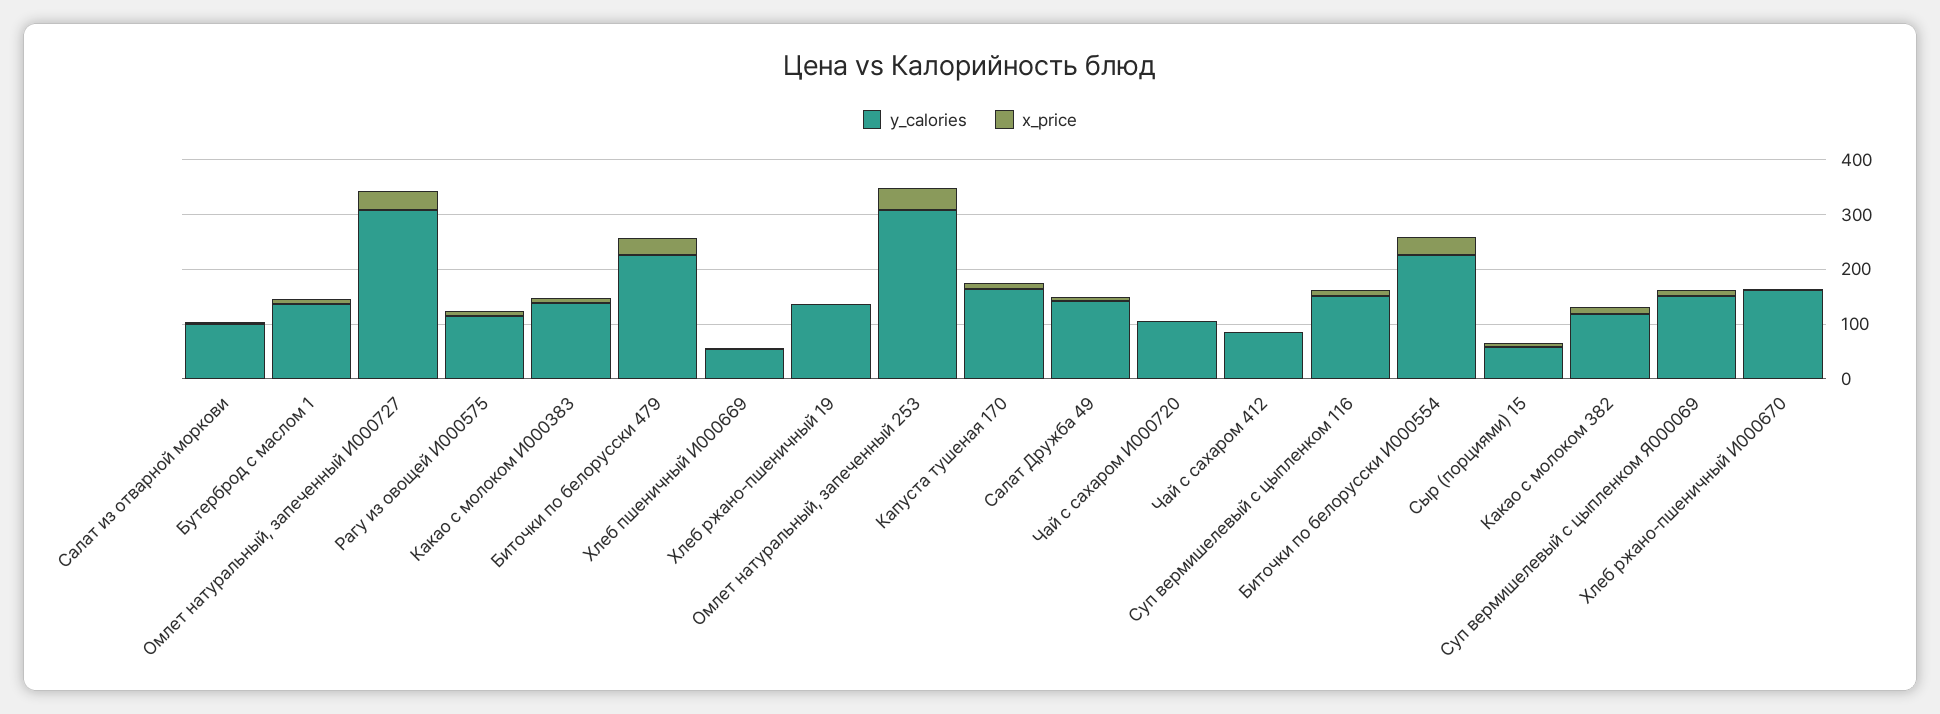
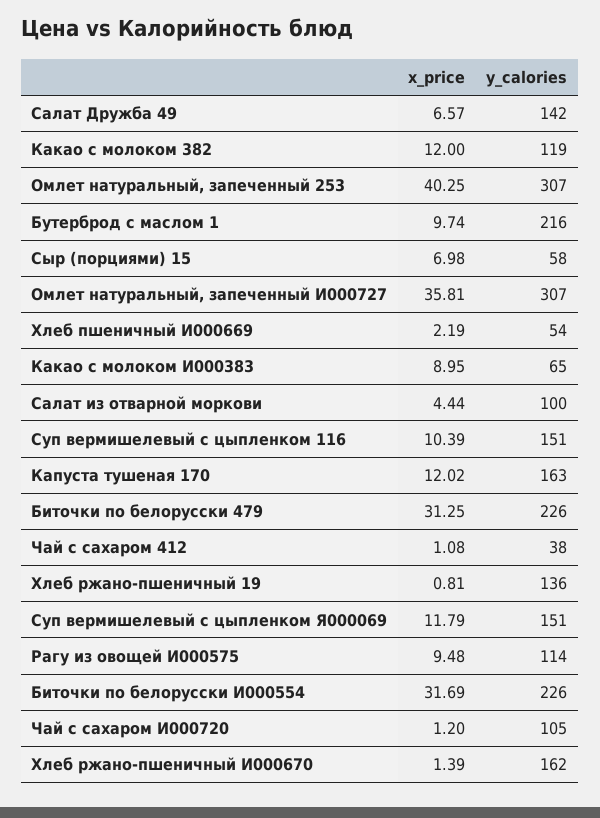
  {
    "y_calories": {
      "Салат из отварной моркови": 100,
-     "Бутерброд с маслом 1": 140,
+     "Бутерброд с маслом 1": 216,
      "Омлет натуральный, запеченный И000727": 307,
      "Рагу из овощей И000575": 114,
-     "Какао с молоком И000383": 140,
+     "Какао с молоком И000383": 65,
      "Биточки по белорусски 479": 226,
      "Хлеб пшеничный И000669": 54,
      "Хлеб ржано-пшеничный 19": 136,
      "Омлет натуральный, запеченный 253": 307,
      "Капуста тушеная 170": 163,
      "Салат Дружба 49": 142,
      "Чай с сахаром И000720": 105,
-     "Чай с сахаром 412": 80,
+     "Чай с сахаром 412": 38,
      "Суп вермишелевый с цыпленком 116": 151,
      "Биточки по белорусски И000554": 226,
      "Сыр (порциями) 15": 58,
      "Какао с молоком 382": 119,
      "Суп вермишелевый с цыпленком Я000069": 151,
      "Хлеб ржано-пшеничный И000670": 162
    },
    "x_price": {
      "Салат из отварной моркови": 4.44,
      "Бутерброд с маслом 1": 9.74,
      "Омлет натуральный, запеченный И000727": 35.81,
      "Рагу из овощей И000575": 9.48,
      "Какао с молоком И000383": 8.95,
      "Биточки по белорусски 479": 31.25,
      "Хлеб пшеничный И000669": 2.19,
      "Хлеб ржано-пшеничный 19": 0.81,
      "Омлет натуральный, запеченный 253": 40.25,
      "Капуста тушеная 170": 12.02,
      "Салат Дружба 49": 6.57,
      "Чай с сахаром И000720": 1.2,
      "Чай с сахаром 412": 1.08,
      "Суп вермишелевый с цыпленком 116": 10.39,
      "Биточки по белорусски И000554": 31.69,
      "Сыр (порциями) 15": 6.98,
      "Какао с молоком 382": 12,
      "Суп вермишелевый с цыпленком Я000069": 11.79,
      "Хлеб ржано-пшеничный И000670": 1.39
    }
  }

